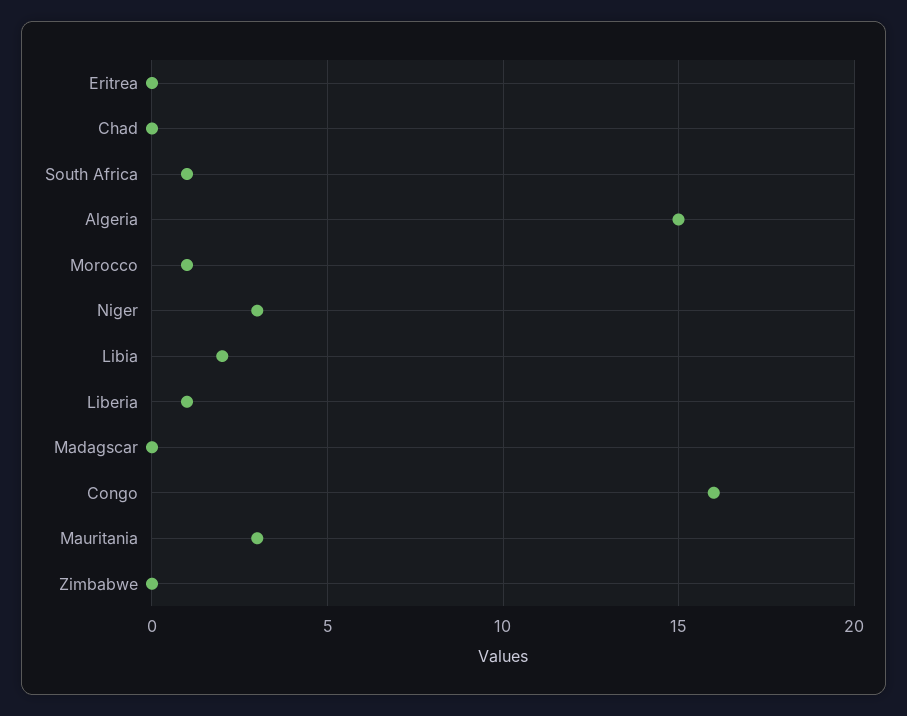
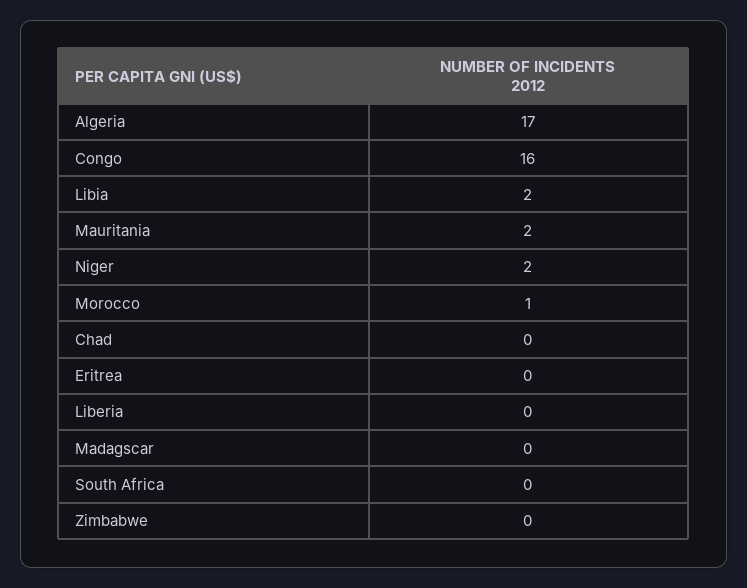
  {
    "Eritrea": 0,
    "Chad": 0,
-   "South Africa": 1,
+   "South Africa": 0,
-   "Algeria": 15,
+   "Algeria": 17,
    "Morocco": 1,
-   "Niger": 3,
+   "Niger": 2,
    "Libia": 2,
-   "Liberia": 1,
+   "Liberia": 0,
    "Madagscar": 0,
    "Congo": 16,
-   "Mauritania": 3,
+   "Mauritania": 2,
    "Zimbabwe": 0
  }

